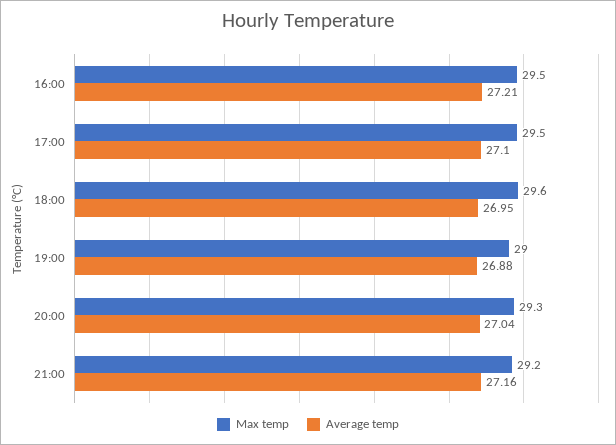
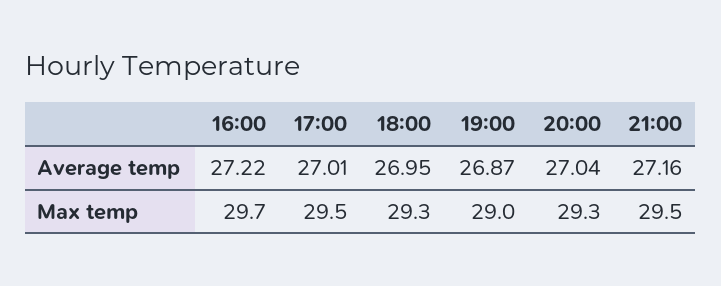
  {
    "Max temp": {
-     "16:00": 29.5,
+     "16:00": 29.7,
      "17:00": 29.5,
-     "18:00": 29.6,
+     "18:00": 29.3,
      "19:00": 29,
      "20:00": 29.3,
-     "21:00": 29.2
+     "21:00": 29.5
    },
    "Average temp": {
-     "16:00": 27.21,
+     "16:00": 27.22,
-     "17:00": 27.1,
+     "17:00": 27.01,
      "18:00": 26.95,
-     "19:00": 26.88,
+     "19:00": 26.87,
      "20:00": 27.04,
      "21:00": 27.16
    }
  }

